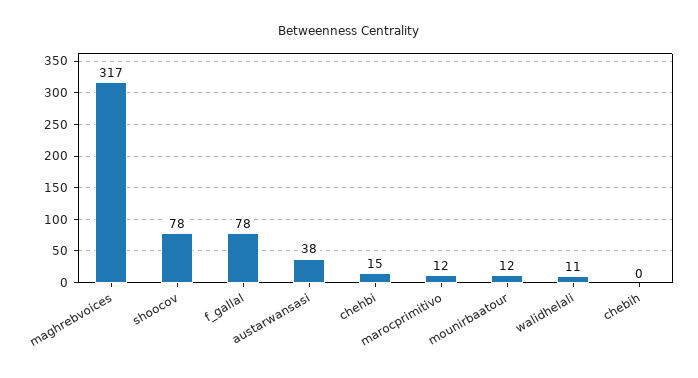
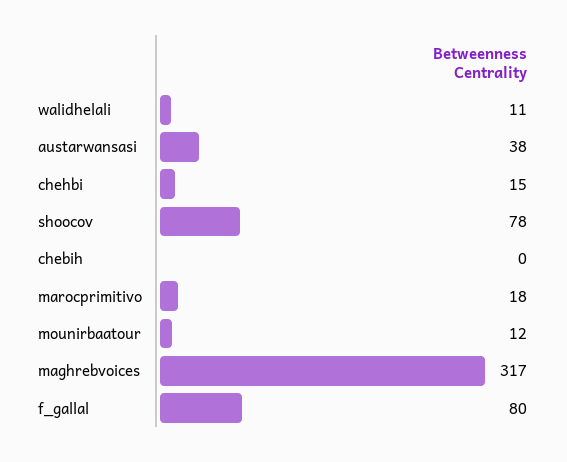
  {
    "maghrebvoices": 317,
    "shoocov": 78,
-   "f_gallal": 78,
+   "f_gallal": 80,
    "austarwansasi": 38,
    "chehbi": 15,
-   "marocprimitivo": 12,
+   "marocprimitivo": 18,
    "mounirbaatour": 12,
    "walidhelali": 11,
    "chebih": 0
  }

